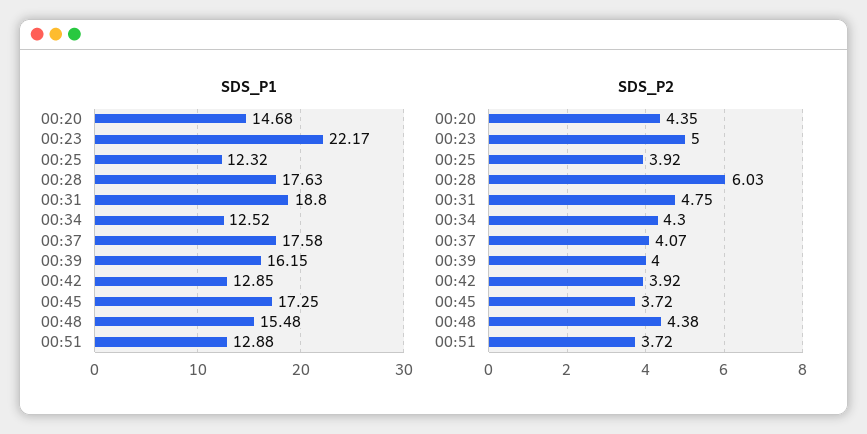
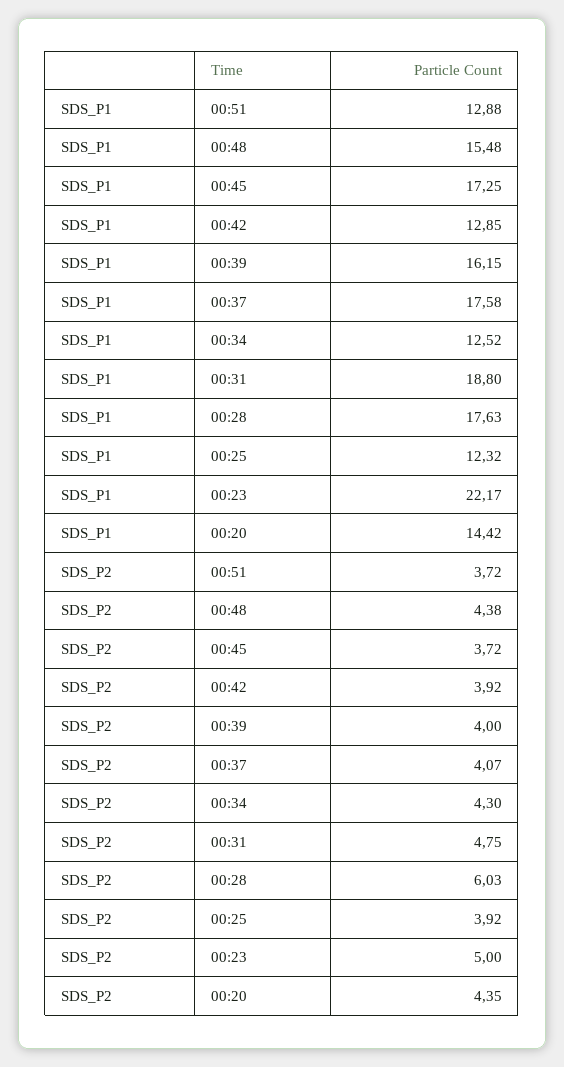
  {
    "SDS_P1": {
-     "00:20": 14.68,
+     "00:20": 14.42,
      "00:23": 22.17,
      "00:25": 12.32,
      "00:28": 17.63,
      "00:31": 18.8,
      "00:34": 12.52,
      "00:37": 17.58,
      "00:39": 16.15,
      "00:42": 12.85,
      "00:45": 17.25,
      "00:48": 15.48,
      "00:51": 12.88
    },
    "SDS_P2": {
      "00:20": 4.35,
      "00:23": 5,
      "00:25": 3.92,
      "00:28": 6.03,
      "00:31": 4.75,
      "00:34": 4.3,
      "00:37": 4.07,
      "00:39": 4,
      "00:42": 3.92,
      "00:45": 3.72,
      "00:48": 4.38,
      "00:51": 3.72
    }
  }

